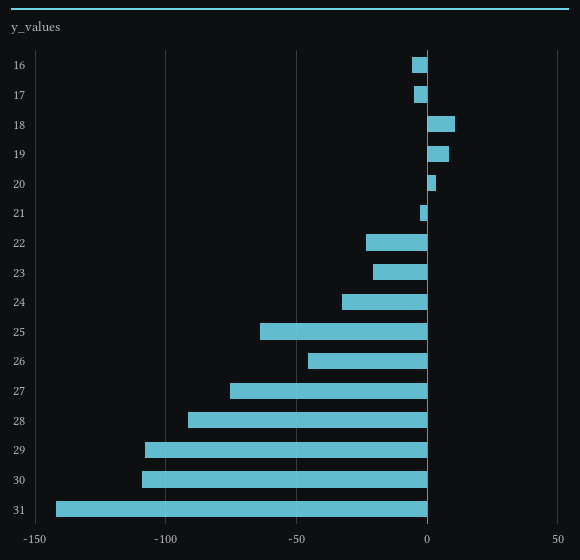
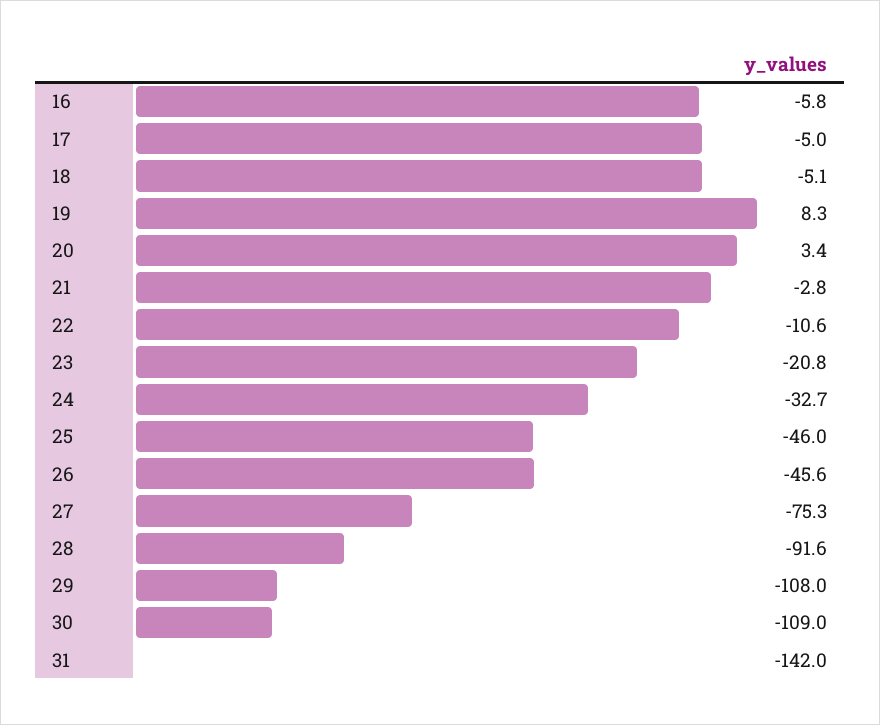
  {
    "16": -5.8,
    "17": -5,
-   "18": 10,
+   "18": -5.1,
    "19": 8.3,
    "20": 3.4,
    "21": -2.8,
-   "22": -25,
+   "22": -10.6,
    "23": -20.8,
    "24": -32.7,
-   "25": -65,
+   "25": -46,
    "26": -45.6,
    "27": -75.3,
    "28": -91.6,
    "29": -108,
    "30": -109,
    "31": -142
  }

